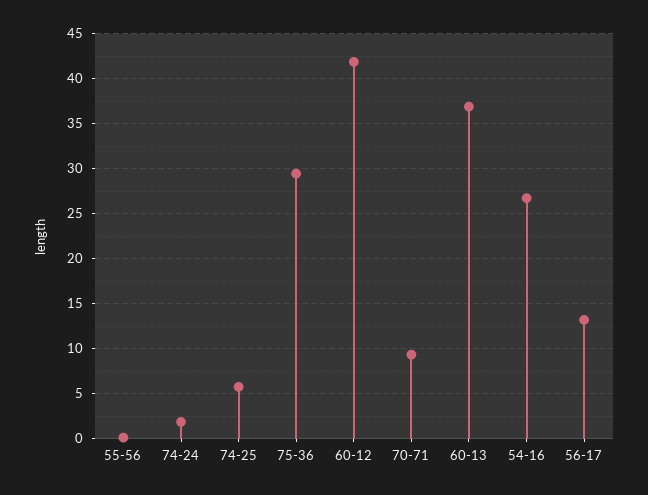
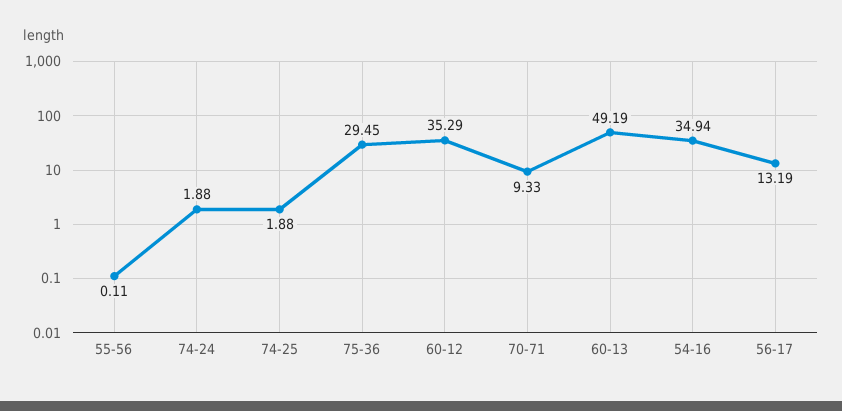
  {
    "55-56": 0.11,
    "74-24": 1.88,
-   "74-25": 6,
+   "74-25": 1.88,
    "75-36": 29.45,
-   "60-12": 42,
+   "60-12": 35.29,
    "70-71": 9.33,
-   "60-13": 37,
+   "60-13": 49.19,
-   "54-16": 27,
+   "54-16": 34.94,
    "56-17": 13.19
  }

